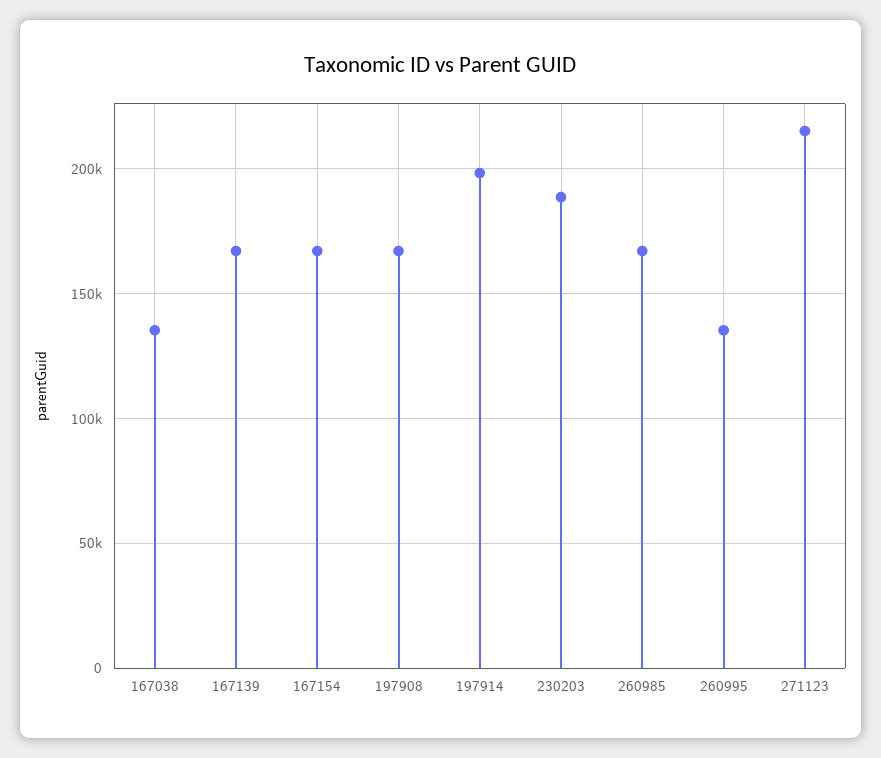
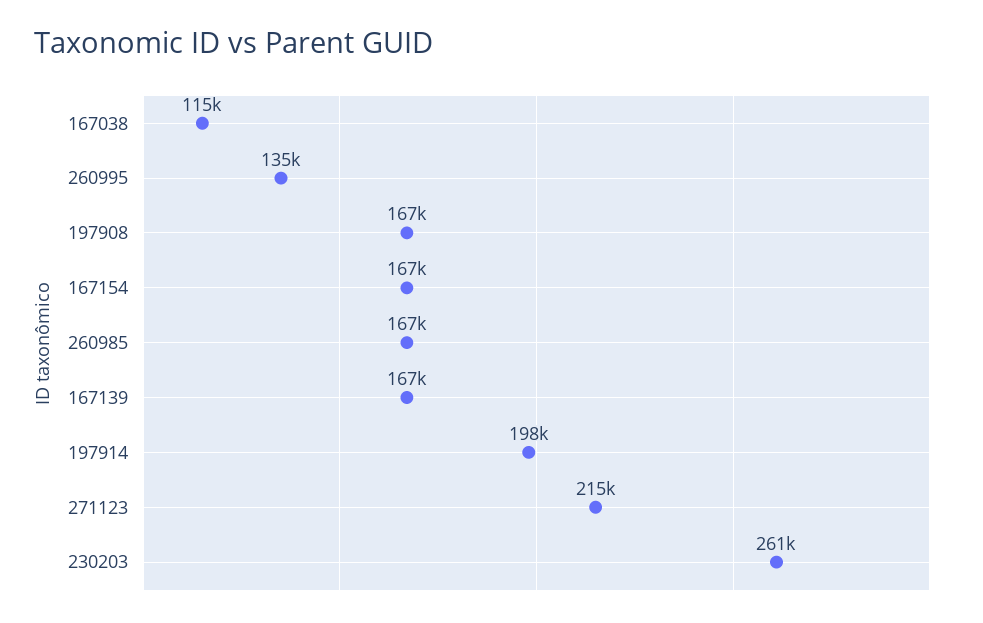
  {
-   "167038": 135000,
+   "167038": 115000,
    "167139": 167000,
    "167154": 167000,
    "197908": 167000,
    "197914": 198000,
-   "230203": 190000,
+   "230203": 261000,
    "260985": 167000,
    "260995": 135000,
    "271123": 215000
  }

